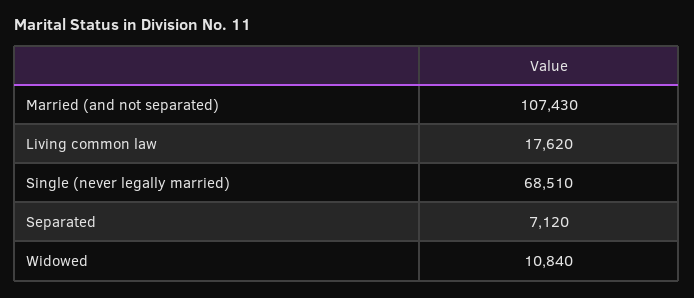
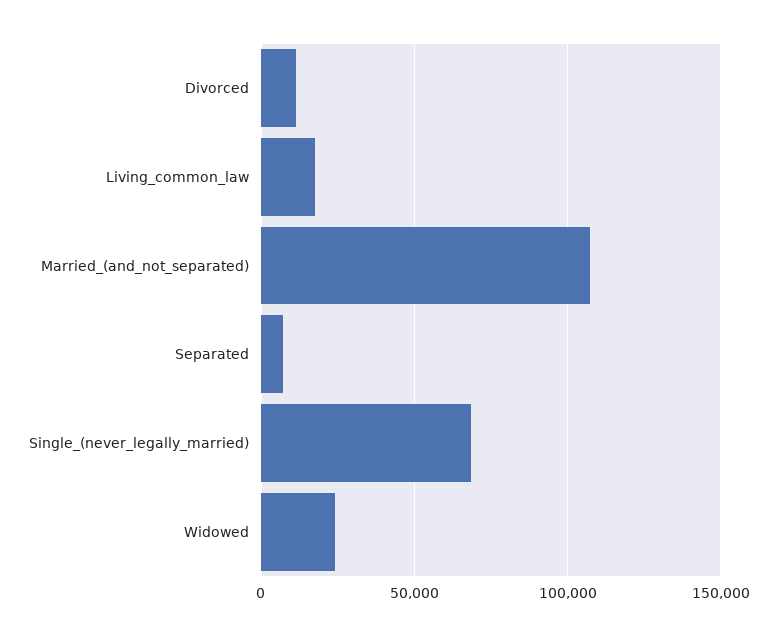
  {
    "Married (and not separated)": 107430,
    "Living common law": 17620,
    "Single (never legally married)": 68510,
    "Separated": 7120,
-   "Widowed": 10840
+   "Widowed": 25000,
+   "Divorced": 10000
  }

